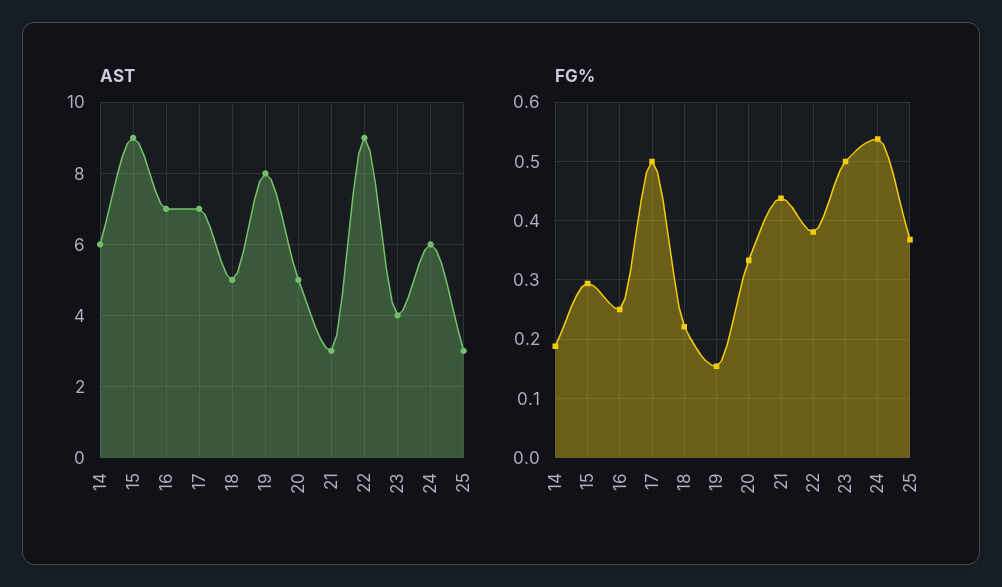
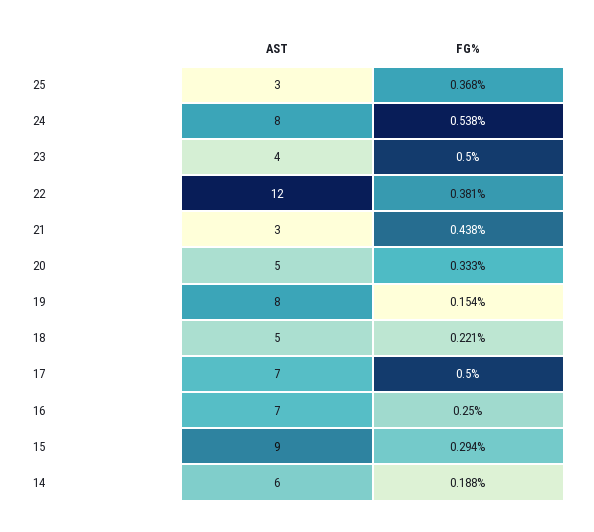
  {
    "AST": {
      "14": 6,
      "15": 9,
      "16": 7,
      "17": 7,
      "18": 5,
      "19": 8,
      "20": 5,
      "21": 3,
-     "22": 9,
+     "22": 12,
      "23": 4,
-     "24": 6,
+     "24": 8,
      "25": 3
    },
    "FG%": {
      "14": 0.188,
      "15": 0.294,
      "16": 0.25,
      "17": 0.5,
      "18": 0.221,
      "19": 0.154,
      "20": 0.333,
      "21": 0.438,
      "22": 0.381,
      "23": 0.5,
      "24": 0.538,
      "25": 0.368
    }
  }

